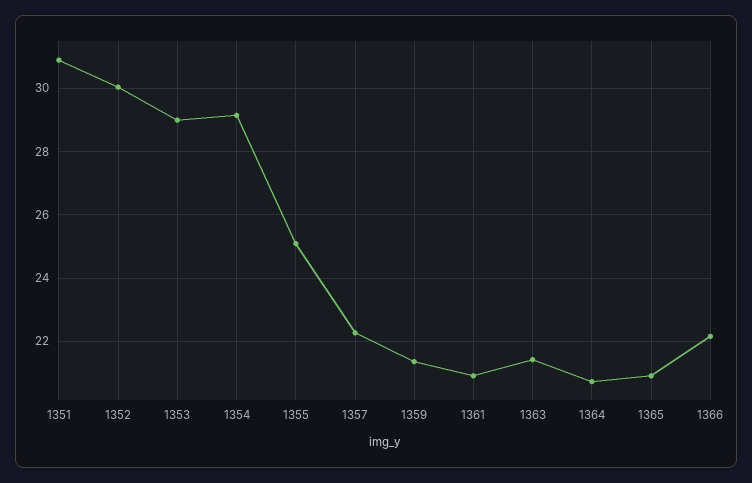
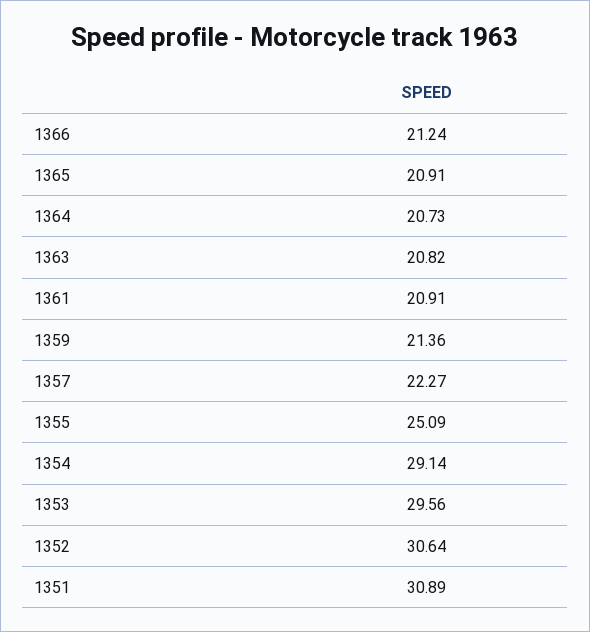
  {
    "1351": 30.89,
-   "1352": 30,
+   "1352": 30.64,
-   "1353": 29,
+   "1353": 29.56,
    "1354": 29.14,
    "1355": 25.09,
    "1357": 22.27,
    "1359": 21.36,
    "1361": 20.91,
-   "1363": 21.4,
+   "1363": 20.82,
    "1364": 20.73,
    "1365": 20.91,
-   "1366": 22.2
+   "1366": 21.24
  }

